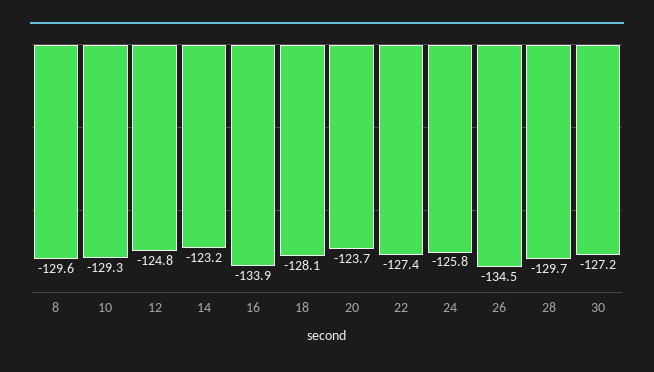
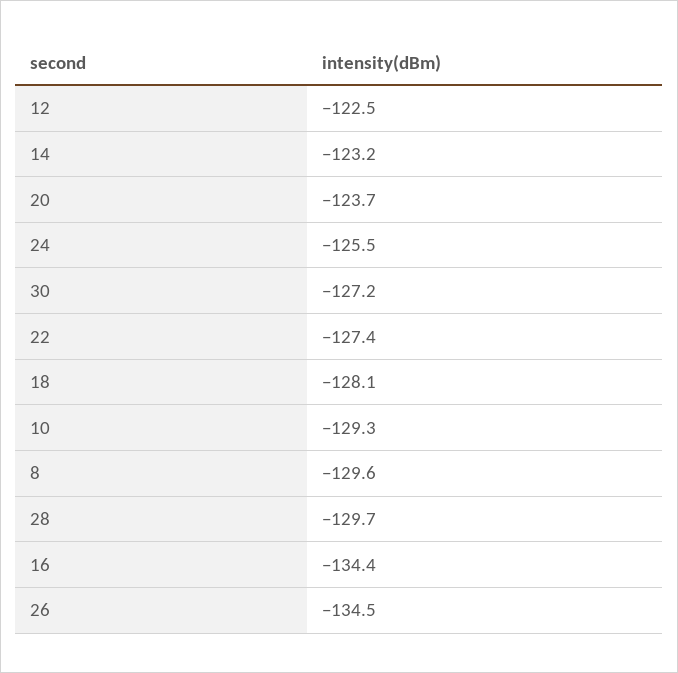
  {
    "8": -129.6,
    "10": -129.3,
-   "12": -124.8,
+   "12": -122.5,
    "14": -123.2,
-   "16": -133.9,
+   "16": -134.4,
    "18": -128.1,
    "20": -123.7,
    "22": -127.4,
-   "24": -125.8,
+   "24": -125.5,
    "26": -134.5,
    "28": -129.7,
    "30": -127.2
  }

